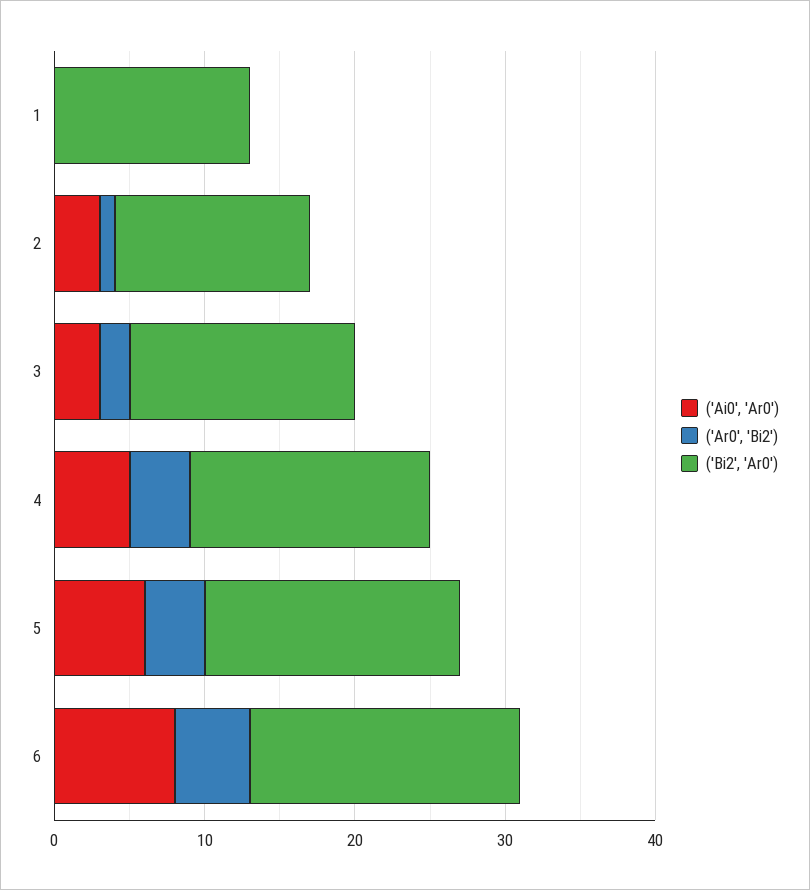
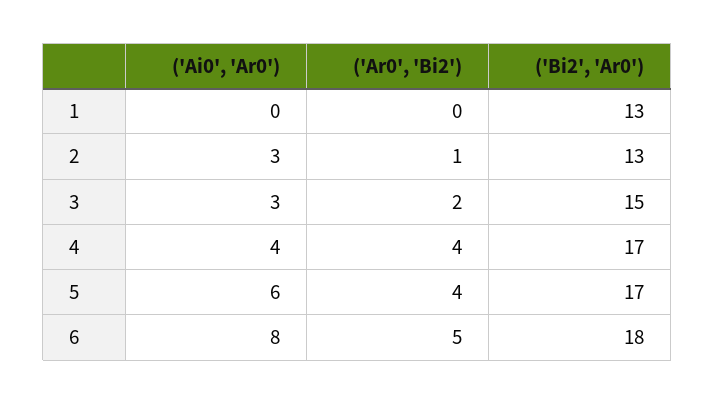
  {
    "('Ai0', 'Ar0')": {
      "1": 0,
      "2": 3,
      "3": 3,
-     "4": 5,
+     "4": 4,
      "5": 6,
      "6": 8
    },
    "('Ar0', 'Bi2')": {
      "1": 0,
      "2": 1,
      "3": 2,
      "4": 4,
      "5": 4,
      "6": 5
    },
    "('Bi2', 'Ar0')": {
      "1": 13,
      "2": 13,
      "3": 15,
-     "4": 16,
+     "4": 17,
      "5": 17,
      "6": 18
    }
  }

